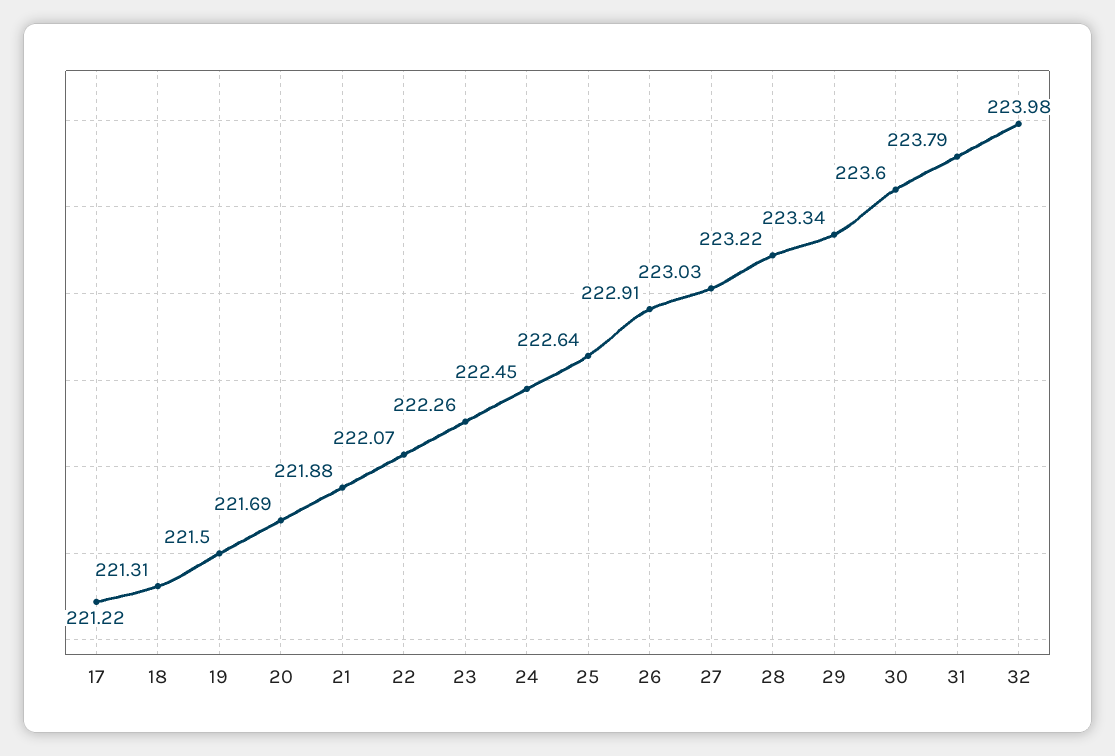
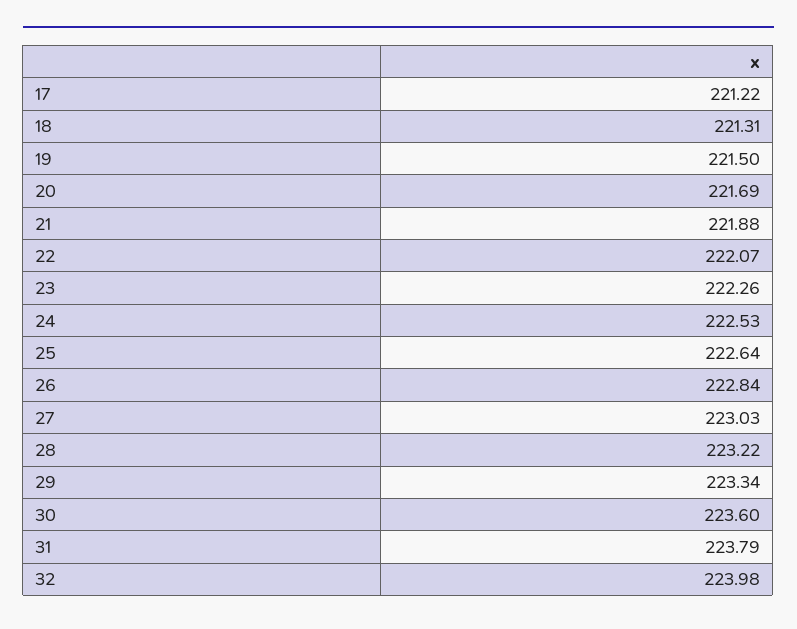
  {
    "17": 221.22,
    "18": 221.31,
    "19": 221.5,
    "20": 221.69,
    "21": 221.88,
    "22": 222.07,
    "23": 222.26,
-   "24": 222.45,
+   "24": 222.53,
    "25": 222.64,
-   "26": 222.91,
+   "26": 222.84,
    "27": 223.03,
    "28": 223.22,
    "29": 223.34,
    "30": 223.6,
    "31": 223.79,
    "32": 223.98
  }

